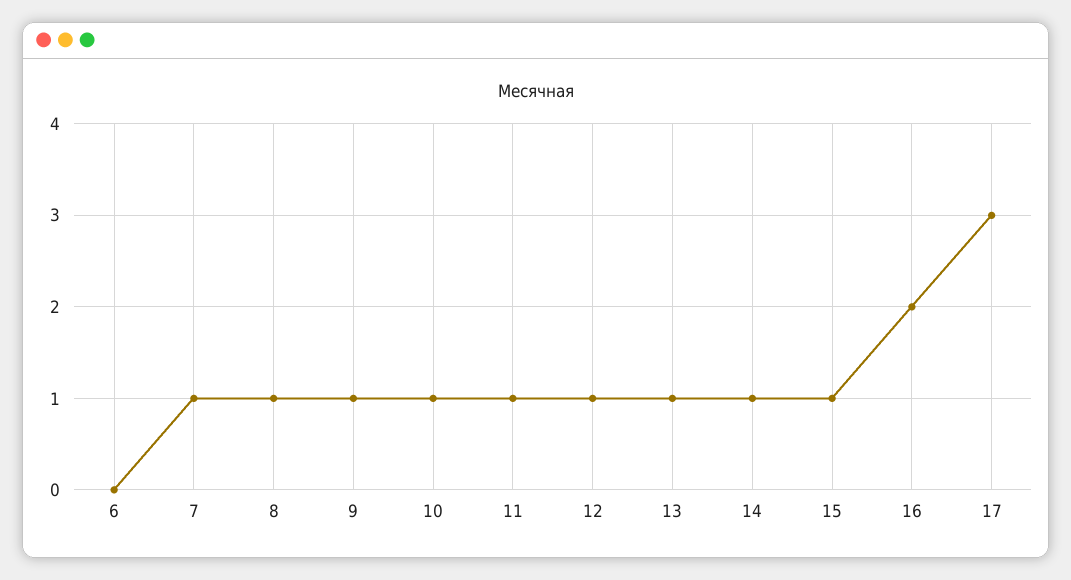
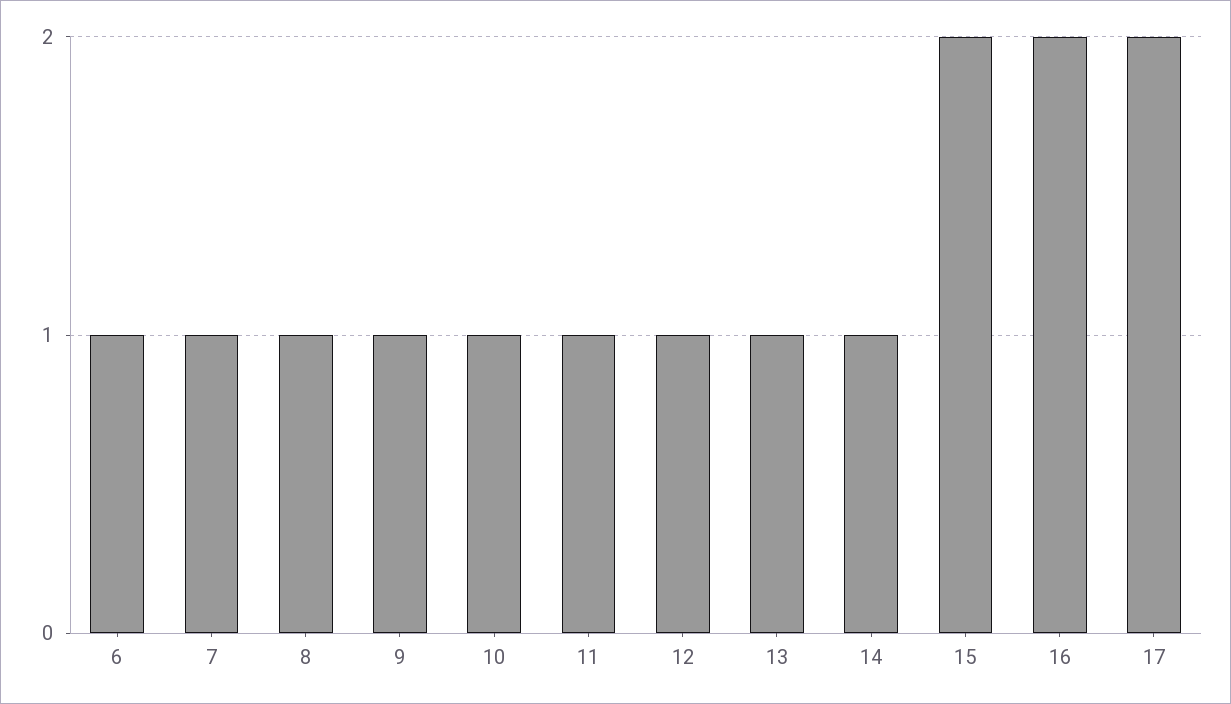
  {
-   "6": 0,
+   "6": 1,
    "7": 1,
    "8": 1,
    "9": 1,
    "10": 1,
    "11": 1,
    "12": 1,
    "13": 1,
    "14": 1,
-   "15": 1,
+   "15": 2,
    "16": 2,
-   "17": 3
+   "17": 2
  }

